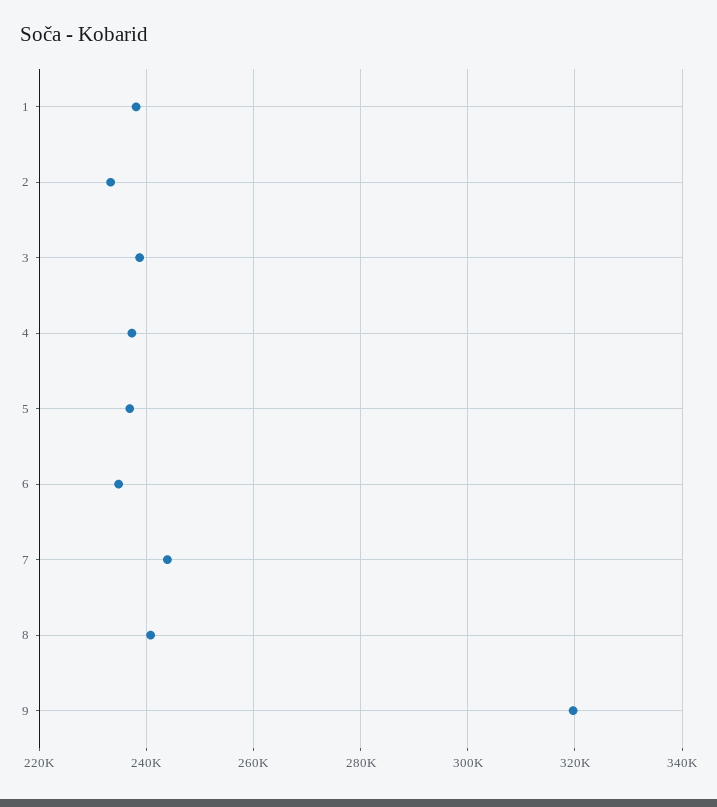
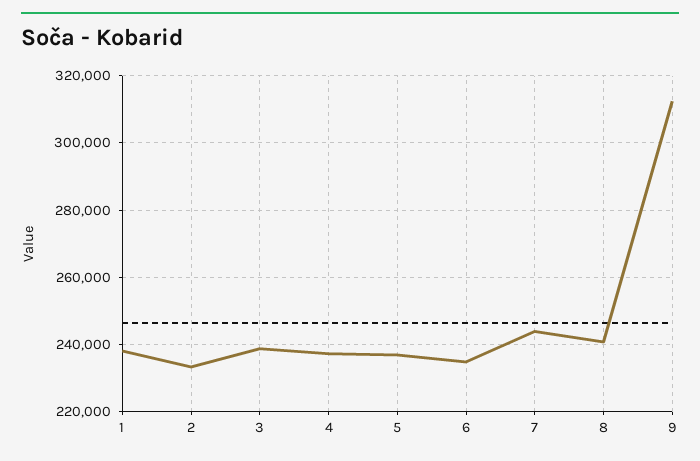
  {
    "1": 238000,
    "2": 234000,
    "3": 238000,
    "4": 238000,
    "5": 236000,
    "6": 234000,
    "7": 244000,
    "8": 240000,
-   "9": 320000
+   "9": 312000
  }

